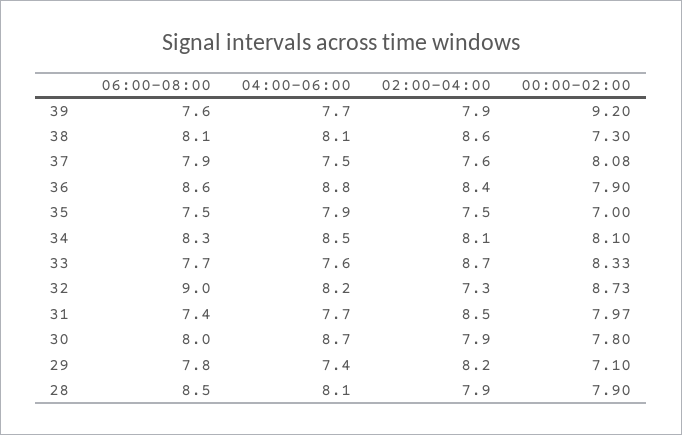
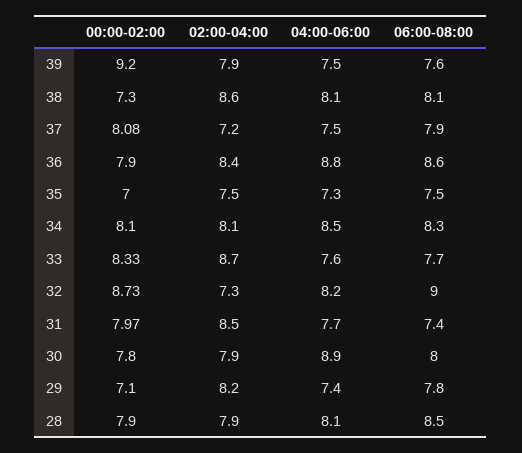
  {
    "06:00-08:00": {
      "39": 7.6,
      "38": 8.1,
      "37": 7.9,
      "36": 8.6,
      "35": 7.5,
      "34": 8.3,
      "33": 7.7,
      "32": 9,
      "31": 7.4,
      "30": 8,
      "29": 7.8,
      "28": 8.5
    },
    "04:00-06:00": {
-     "39": 7.7,
+     "39": 7.5,
      "38": 8.1,
      "37": 7.5,
      "36": 8.8,
-     "35": 7.9,
+     "35": 7.3,
      "34": 8.5,
      "33": 7.6,
      "32": 8.2,
      "31": 7.7,
-     "30": 8.7,
+     "30": 8.9,
      "29": 7.4,
      "28": 8.1
    },
    "02:00-04:00": {
      "39": 7.9,
      "38": 8.6,
-     "37": 7.6,
+     "37": 7.2,
      "36": 8.4,
      "35": 7.5,
      "34": 8.1,
      "33": 8.7,
      "32": 7.3,
      "31": 8.5,
      "30": 7.9,
      "29": 8.2,
      "28": 7.9
    },
    "00:00-02:00": {
      "39": 9.2,
      "38": 7.3,
      "37": 8.08,
      "36": 7.9,
      "35": 7,
      "34": 8.1,
      "33": 8.33,
      "32": 8.73,
      "31": 7.97,
      "30": 7.8,
      "29": 7.1,
      "28": 7.9
    }
  }

